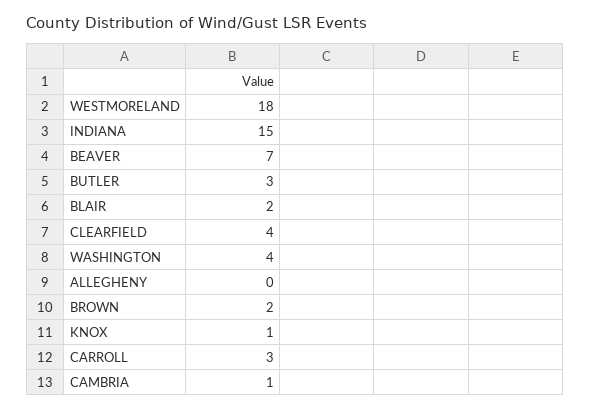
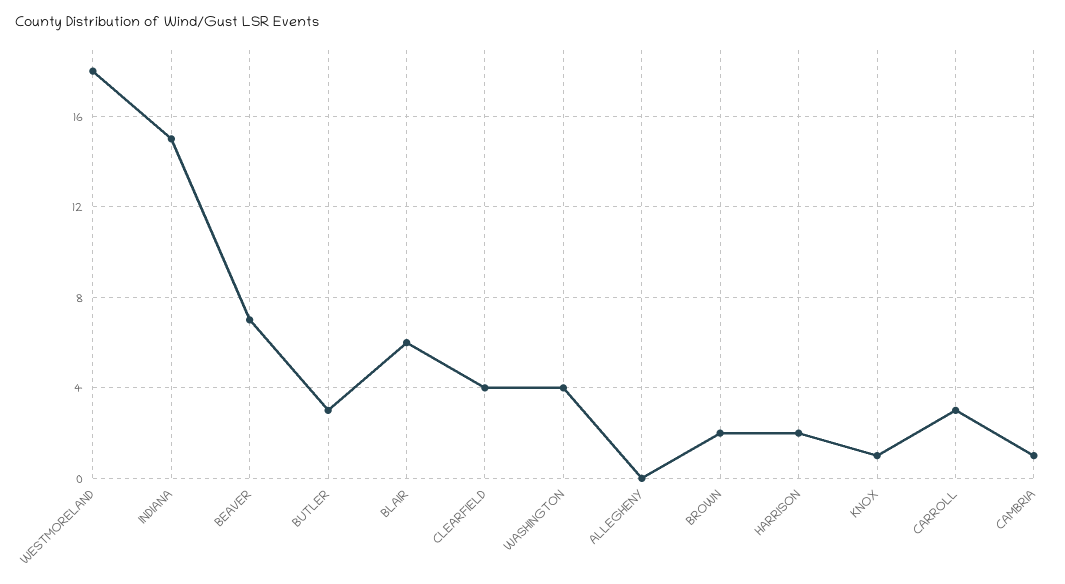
  {
    "WESTMORELAND": 18,
    "INDIANA": 15,
    "BEAVER": 7,
    "BUTLER": 3,
-   "BLAIR": 2,
+   "BLAIR": 6,
    "CLEARFIELD": 4,
    "WASHINGTON": 4,
    "ALLEGHENY": 0,
    "BROWN": 2,
    "KNOX": 1,
    "CARROLL": 3,
-   "CAMBRIA": 1
+   "CAMBRIA": 1,
+   "HARRISON": 2
  }

